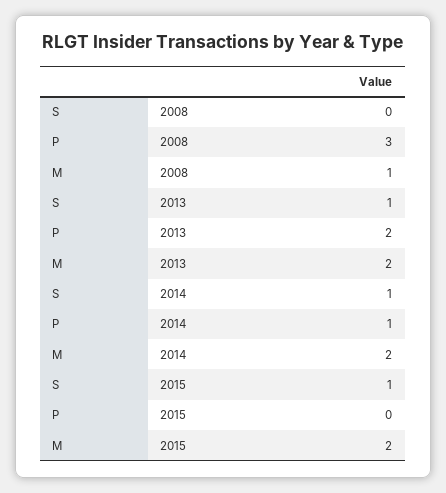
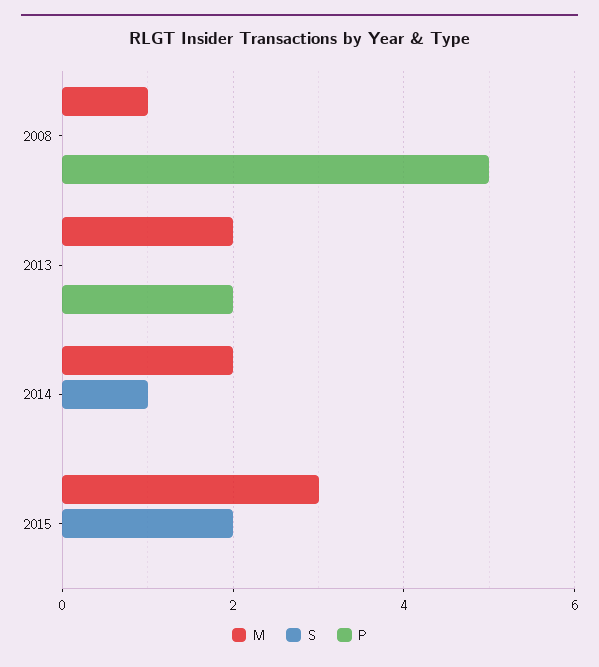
  {
    "S": {
      "2008": 0,
-     "2013": 1,
+     "2013": 0,
      "2014": 1,
-     "2015": 1
+     "2015": 2
    },
    "P": {
-     "2008": 3,
+     "2008": 5,
      "2013": 2,
-     "2014": 1,
+     "2014": 0,
      "2015": 0
    },
    "M": {
      "2008": 1,
      "2013": 2,
      "2014": 2,
-     "2015": 2
+     "2015": 3
    }
  }

